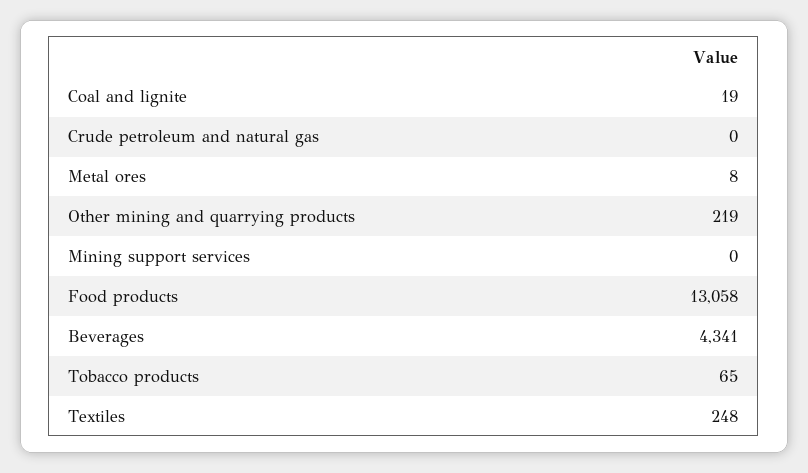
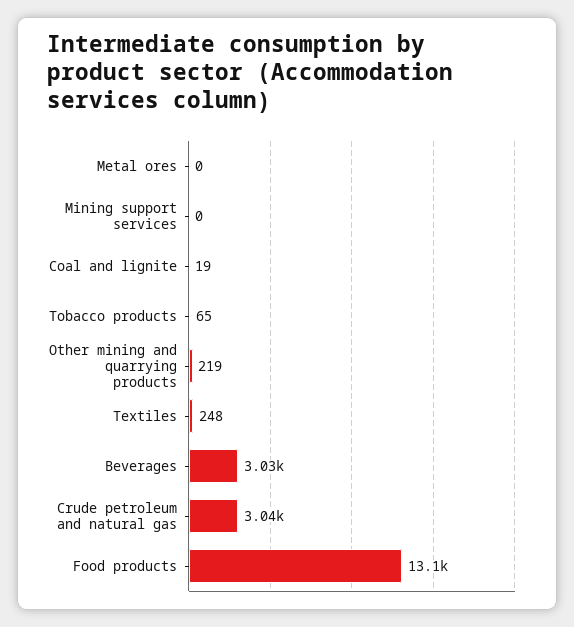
  {
    "Coal and lignite": 19,
-   "Crude petroleum and natural gas": 0,
+   "Crude petroleum and natural gas": 3040,
-   "Metal ores": 8,
+   "Metal ores": 0,
    "Other mining and quarrying products": 219,
    "Mining support services": 0,
    "Food products": 13058,
-   "Beverages": 4341,
+   "Beverages": 3030,
    "Tobacco products": 65,
    "Textiles": 248
  }

